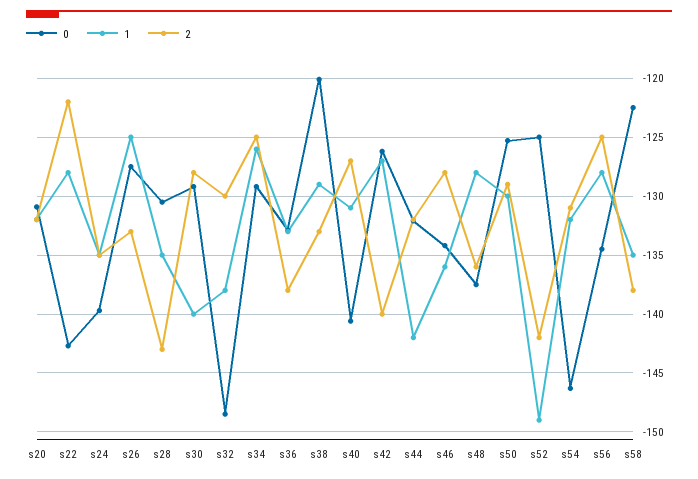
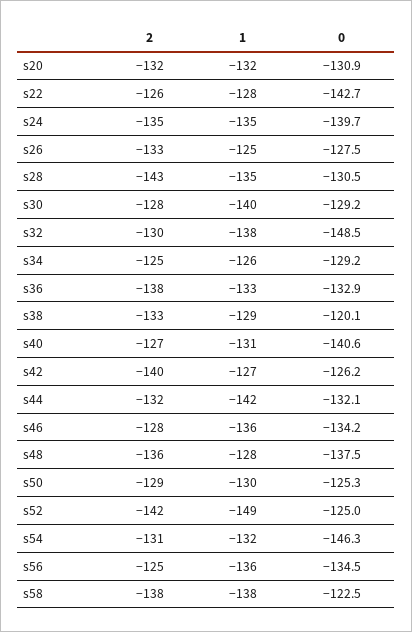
  {
    "0": {
      "s20": -130.9,
      "s22": -142.7,
      "s24": -139.7,
      "s26": -127.5,
      "s28": -130.5,
      "s30": -129.2,
      "s32": -148.5,
      "s34": -129.2,
      "s36": -132.9,
      "s38": -120.1,
      "s40": -140.6,
      "s42": -126.2,
      "s44": -132.1,
      "s46": -134.2,
      "s48": -137.5,
      "s50": -125.3,
      "s52": -125,
      "s54": -146.3,
      "s56": -134.5,
      "s58": -122.5
    },
    "1": {
      "s20": -132,
      "s22": -128,
      "s24": -135,
      "s26": -125,
      "s28": -135,
      "s30": -140,
      "s32": -138,
      "s34": -126,
      "s36": -133,
      "s38": -129,
      "s40": -131,
      "s42": -127,
      "s44": -142,
      "s46": -136,
      "s48": -128,
      "s50": -130,
      "s52": -149,
      "s54": -132,
-     "s56": -128,
+     "s56": -136,
-     "s58": -135
+     "s58": -138
    },
    "2": {
      "s20": -132,
-     "s22": -122,
+     "s22": -126,
      "s24": -135,
      "s26": -133,
      "s28": -143,
      "s30": -128,
      "s32": -130,
      "s34": -125,
      "s36": -138,
      "s38": -133,
      "s40": -127,
      "s42": -140,
      "s44": -132,
      "s46": -128,
      "s48": -136,
      "s50": -129,
      "s52": -142,
      "s54": -131,
      "s56": -125,
      "s58": -138
    }
  }

